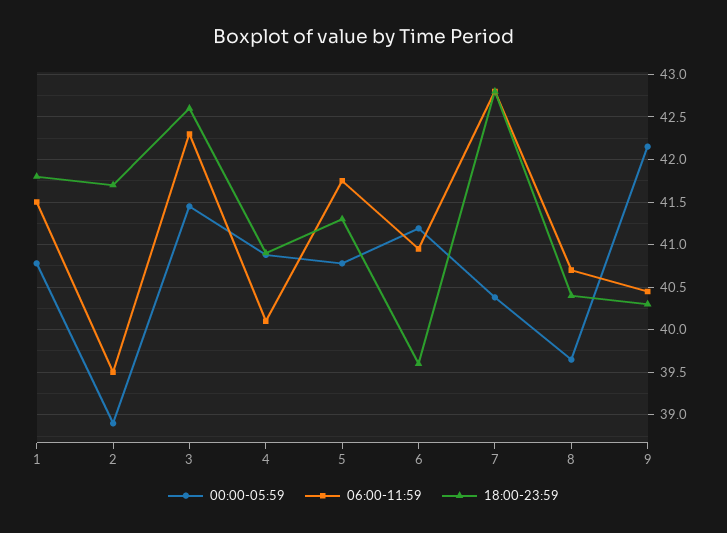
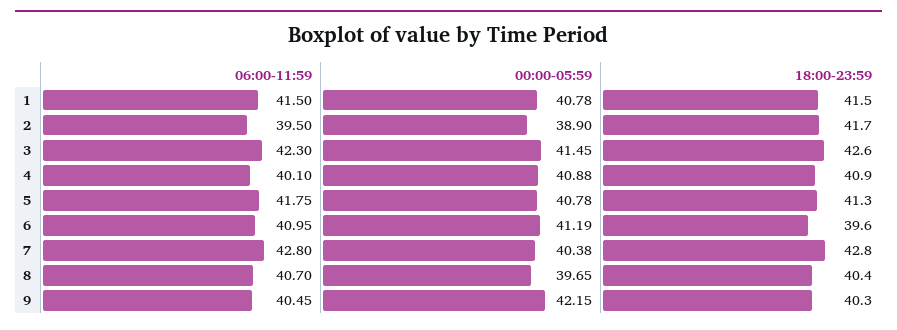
  {
    "00:00-05:59": {
      "1": 40.78,
      "2": 38.9,
      "3": 41.45,
      "4": 40.88,
      "5": 40.78,
      "6": 41.19,
      "7": 40.38,
      "8": 39.65,
      "9": 42.15
    },
    "06:00-11:59": {
      "1": 41.5,
      "2": 39.5,
      "3": 42.3,
      "4": 40.1,
      "5": 41.75,
      "6": 40.95,
      "7": 42.8,
      "8": 40.7,
      "9": 40.45
    },
    "18:00-23:59": {
-     "1": 41.8,
+     "1": 41.5,
      "2": 41.7,
      "3": 42.6,
      "4": 40.9,
      "5": 41.3,
      "6": 39.6,
      "7": 42.8,
      "8": 40.4,
      "9": 40.3
    }
  }

